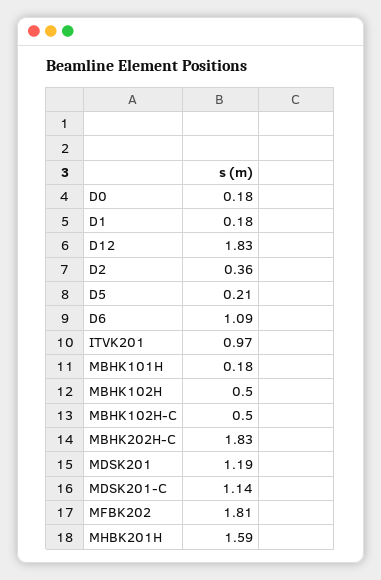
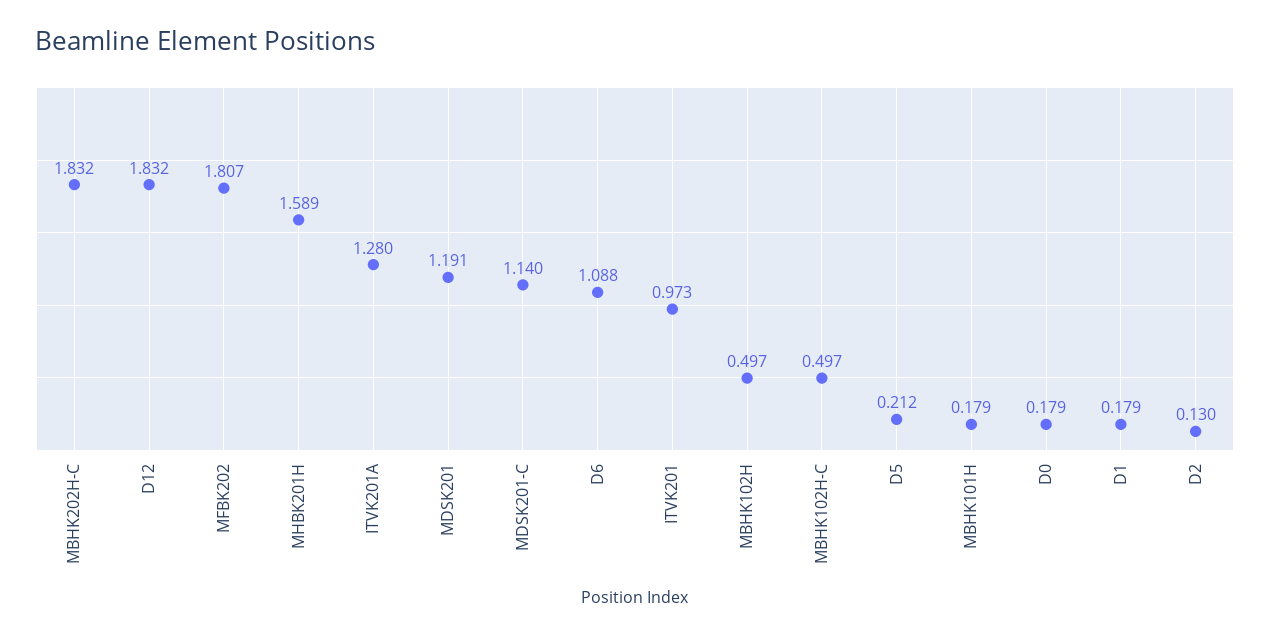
  {
    "D0": 0.179,
    "D1": 0.179,
    "D12": 1.832,
-   "D2": 0.36,
+   "D2": 0.13,
    "D5": 0.212,
    "D6": 1.088,
    "ITVK201": 0.973,
    "MBHK101H": 0.179,
    "MBHK102H": 0.497,
    "MBHK102H-C": 0.497,
    "MBHK202H-C": 1.832,
    "MDSK201": 1.191,
    "MDSK201-C": 1.14,
    "MFBK202": 1.807,
-   "MHBK201H": 1.589
+   "MHBK201H": 1.589,
+   "ITVK201A": 1.28
  }

